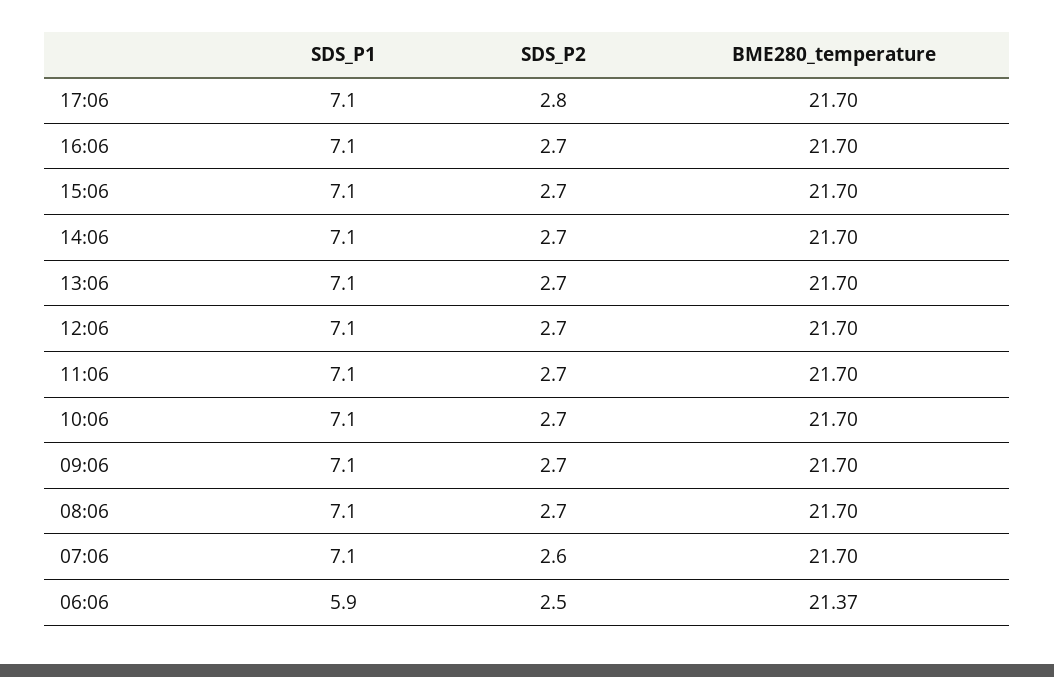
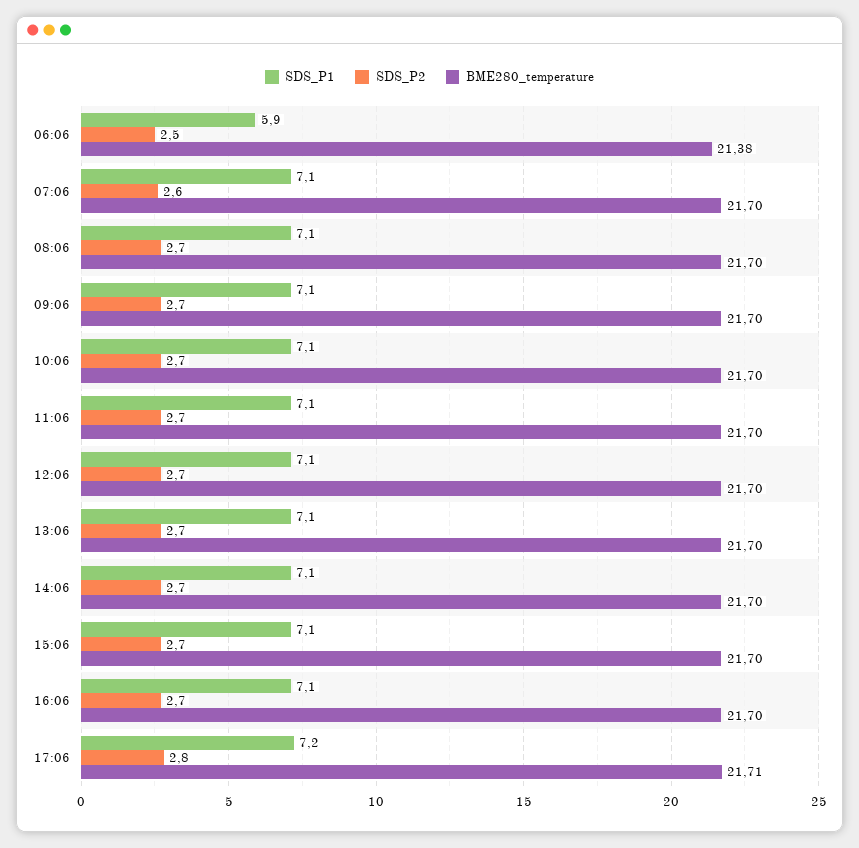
  {
    "SDS_P1": {
-     "17:06": 7.1,
+     "17:06": 7.2,
      "16:06": 7.1,
      "15:06": 7.1,
      "14:06": 7.1,
      "13:06": 7.1,
      "12:06": 7.1,
      "11:06": 7.1,
      "10:06": 7.1,
      "09:06": 7.1,
      "08:06": 7.1,
      "07:06": 7.1,
      "06:06": 5.9
    },
    "SDS_P2": {
      "17:06": 2.8,
      "16:06": 2.7,
      "15:06": 2.7,
      "14:06": 2.7,
      "13:06": 2.7,
      "12:06": 2.7,
      "11:06": 2.7,
      "10:06": 2.7,
      "09:06": 2.7,
      "08:06": 2.7,
      "07:06": 2.6,
      "06:06": 2.5
    },
    "BME280_temperature": {
-     "17:06": 21.7,
+     "17:06": 21.71,
      "16:06": 21.7,
      "15:06": 21.7,
      "14:06": 21.7,
      "13:06": 21.7,
      "12:06": 21.7,
      "11:06": 21.7,
      "10:06": 21.7,
      "09:06": 21.7,
      "08:06": 21.7,
      "07:06": 21.7,
-     "06:06": 21.37
+     "06:06": 21.38
    }
  }

